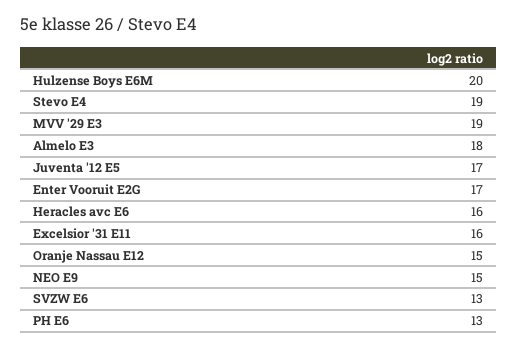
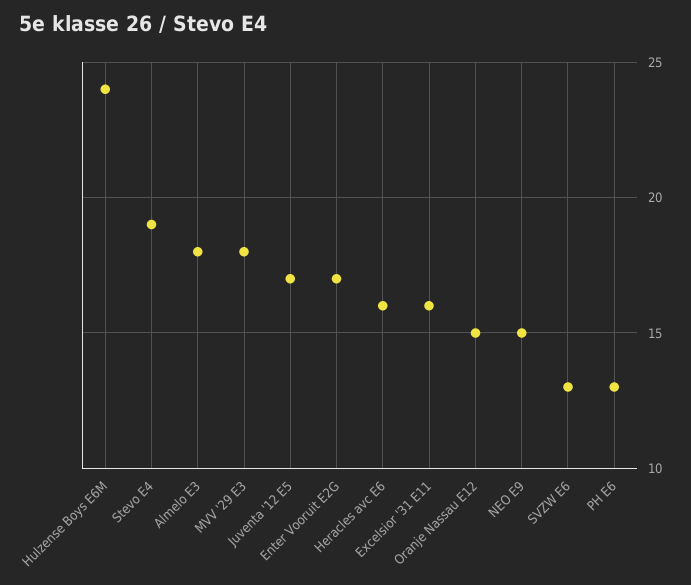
  {
-   "Hulzense Boys E6M": 20,
+   "Hulzense Boys E6M": 24,
    "Stevo E4": 19,
-   "MVV '29 E3": 19,
+   "MVV '29 E3": 18,
    "Almelo E3": 18,
    "Juventa '12 E5": 17,
    "Enter Vooruit E2G": 17,
    "Heracles avc E6": 16,
    "Excelsior '31 E11": 16,
    "Oranje Nassau E12": 15,
    "NEO E9": 15,
    "SVZW E6": 13,
    "PH E6": 13
  }

